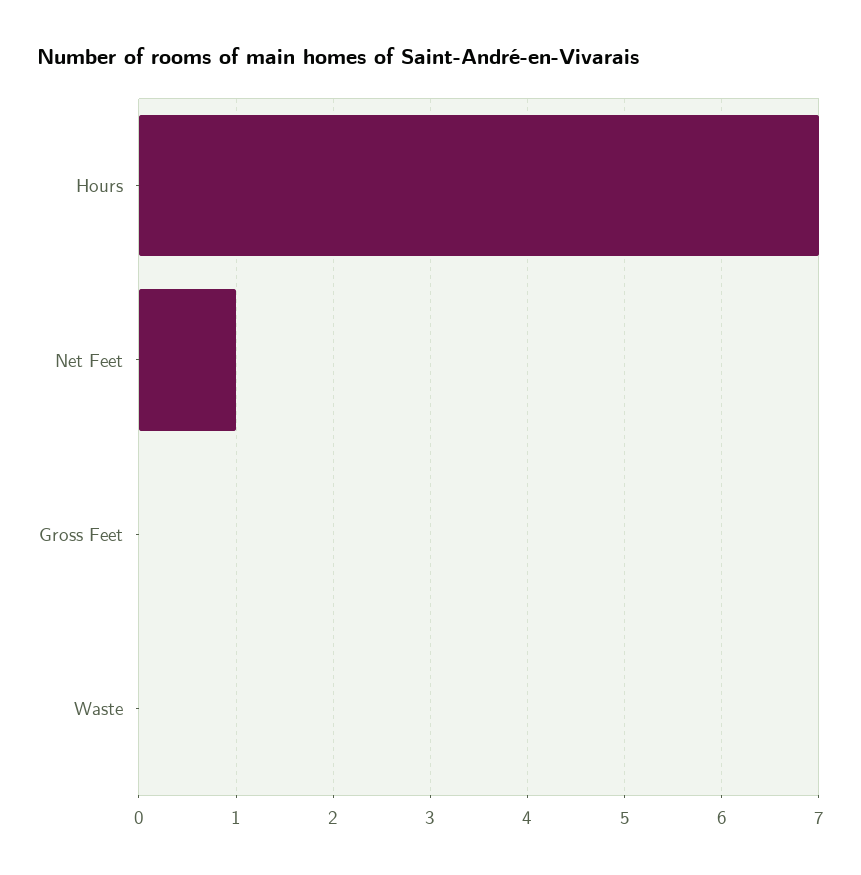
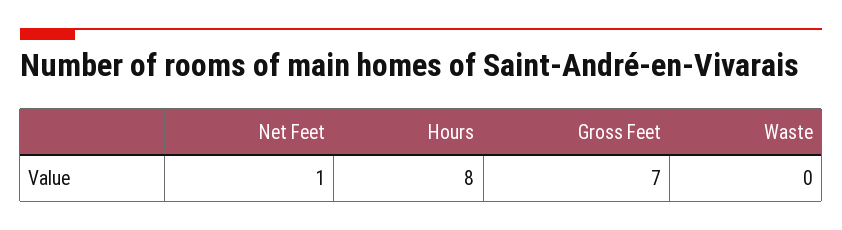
  {
-   "Hours": 7,
+   "Hours": 8,
    "Net Feet": 1,
-   "Gross Feet": 0,
+   "Gross Feet": 7,
    "Waste": 0
  }

